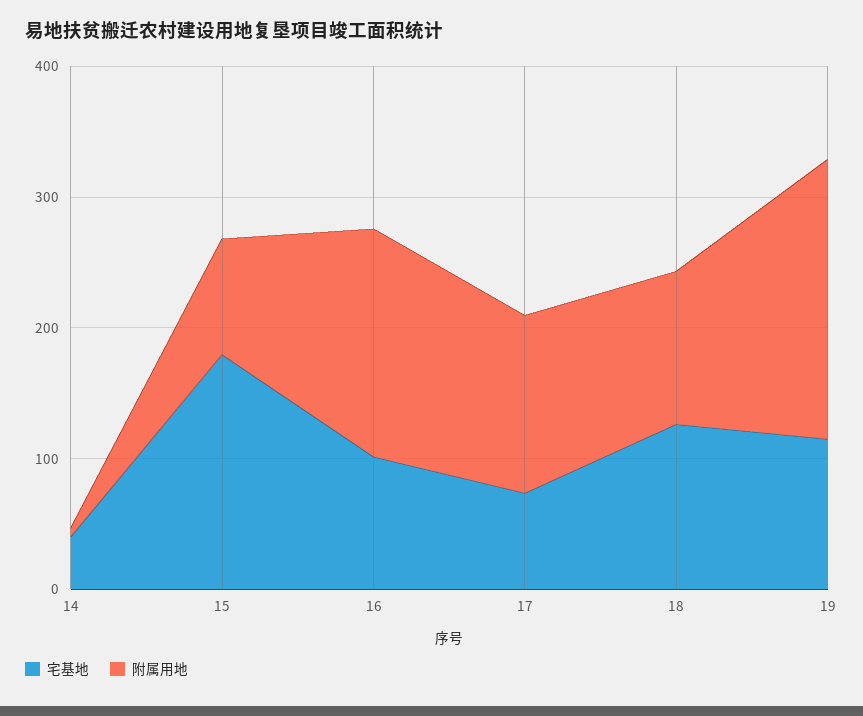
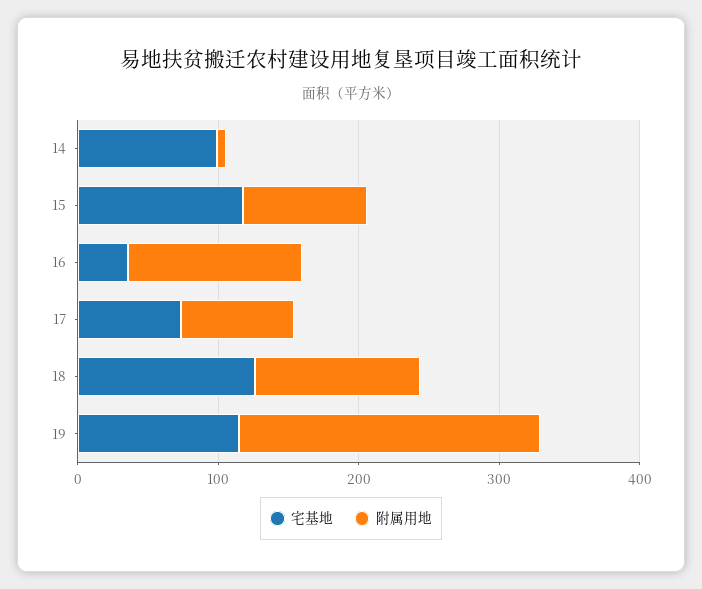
  {
    "宅基地": {
-     "14": 40,
+     "14": 100,
-     "15": 180,
+     "15": 120,
-     "16": 100,
+     "16": 40,
      "17": 80,
      "18": 120,
      "19": 120
    },
    "附属用地": {
      "14": 0,
      "15": 80,
-     "16": 180,
+     "16": 120,
-     "17": 140,
+     "17": 80,
      "18": 120,
      "19": 220
    }
  }

